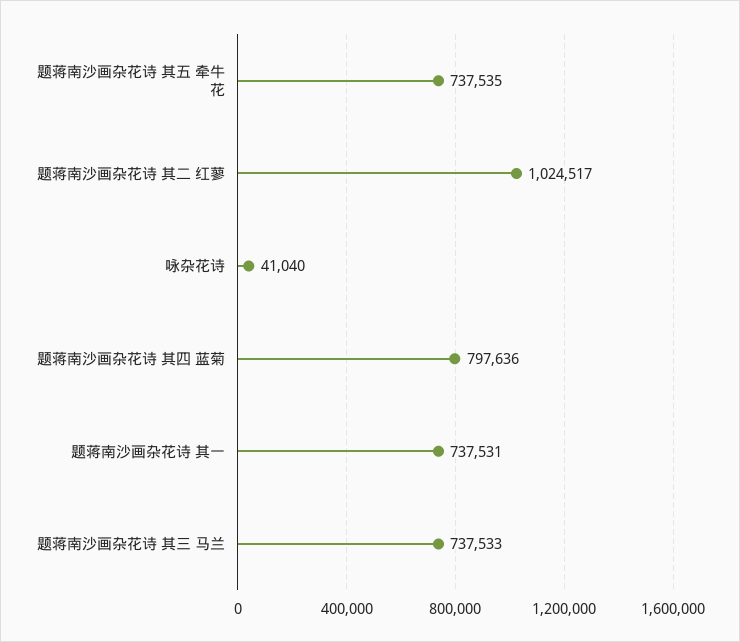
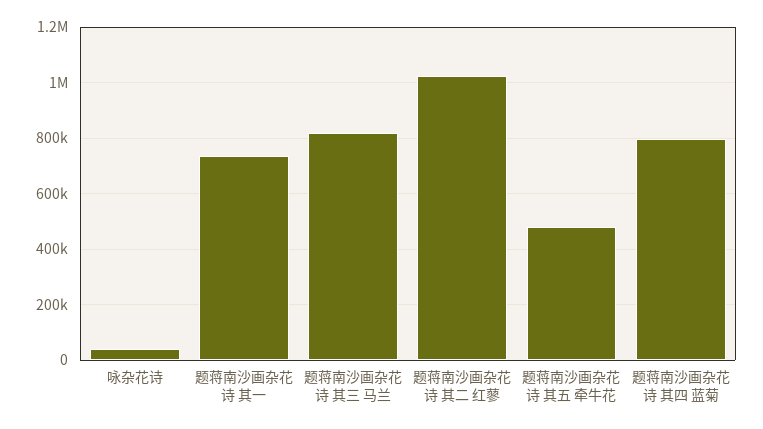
  {
-   "题蒋南沙画杂花诗 其五 牵牛花": 737535,
+   "题蒋南沙画杂花诗 其五 牵牛花": 475000,
    "题蒋南沙画杂花诗 其二 红蓼": 1024517,
    "咏杂花诗": 41040,
    "题蒋南沙画杂花诗 其四 蓝菊": 797636,
    "题蒋南沙画杂花诗 其一": 737531,
-   "题蒋南沙画杂花诗 其三 马兰": 737533
+   "题蒋南沙画杂花诗 其三 马兰": 825000
  }

